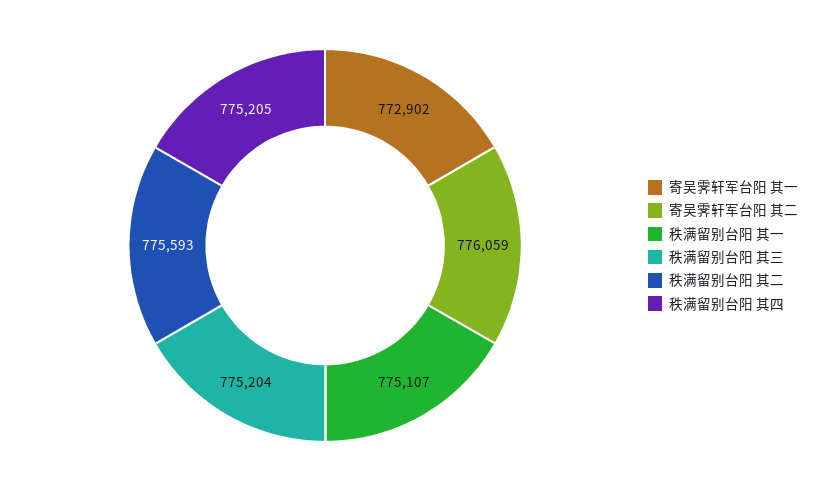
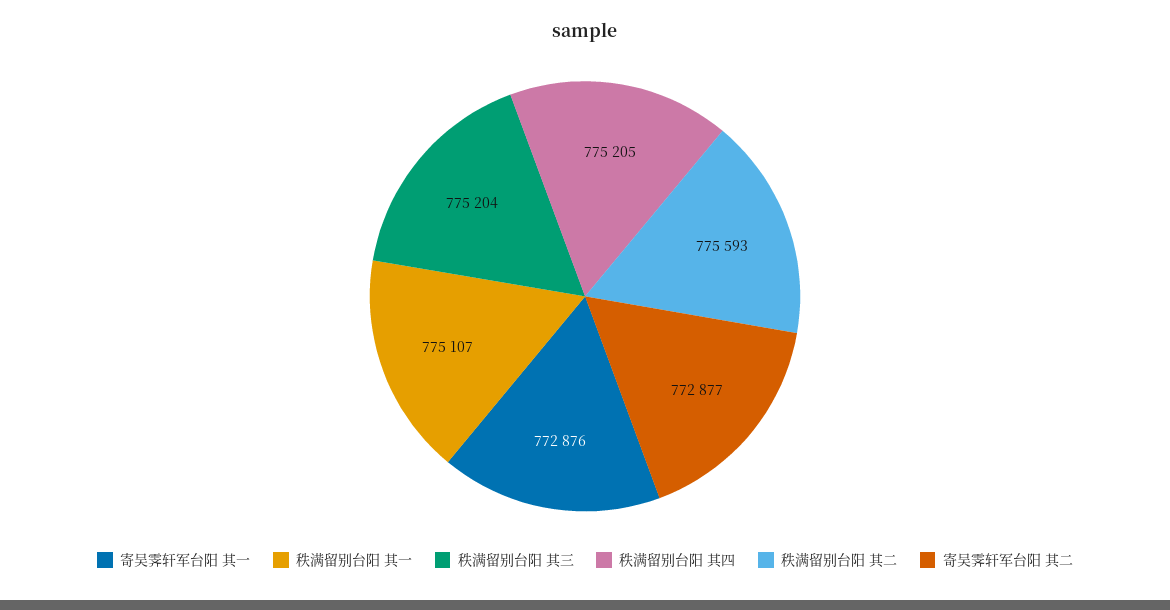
  {
-   "寄吴霁轩军台阳 其一": 772902,
+   "寄吴霁轩军台阳 其一": 772876,
-   "寄吴霁轩军台阳 其二": 776059,
+   "寄吴霁轩军台阳 其二": 772877,
    "秩满留别台阳 其一": 775107,
    "秩满留别台阳 其三": 775204,
    "秩满留别台阳 其二": 775593,
    "秩满留别台阳 其四": 775205
  }

